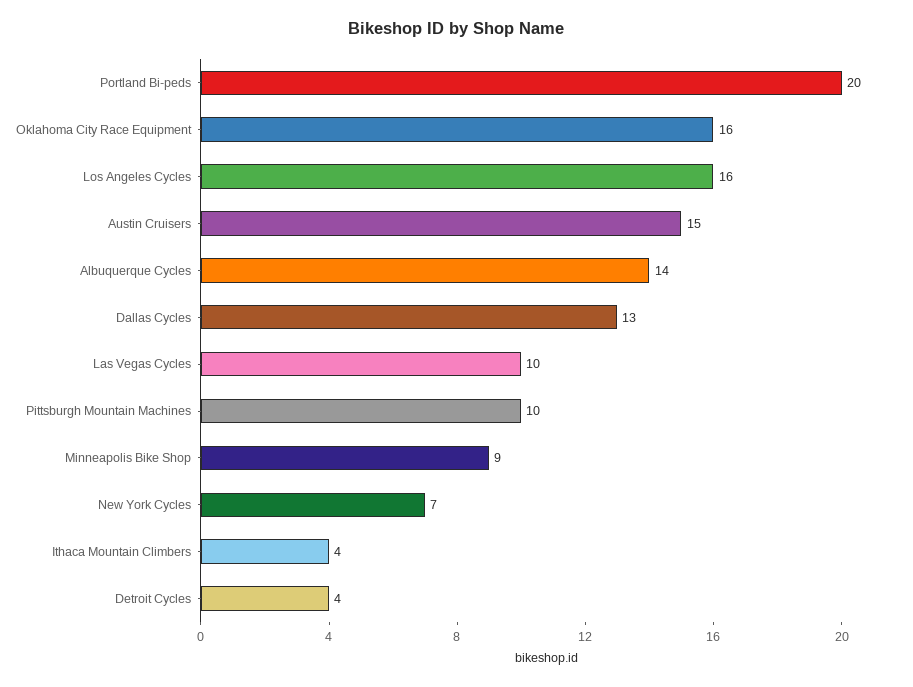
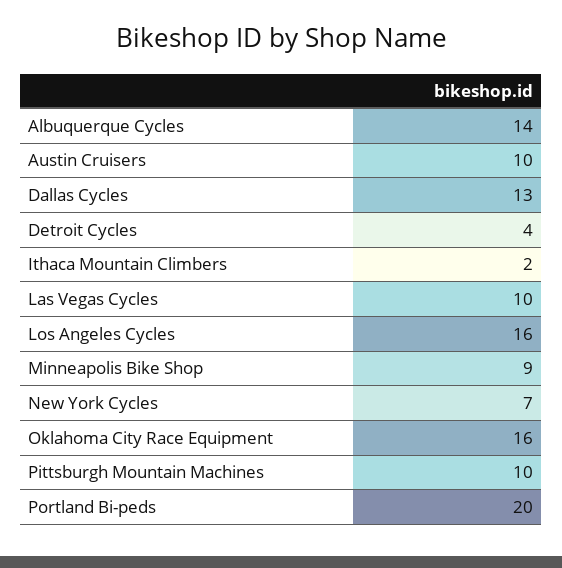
  {
    "Portland Bi-peds": 20,
    "Oklahoma City Race Equipment": 16,
    "Los Angeles Cycles": 16,
-   "Austin Cruisers": 15,
+   "Austin Cruisers": 10,
    "Albuquerque Cycles": 14,
    "Dallas Cycles": 13,
    "Las Vegas Cycles": 10,
    "Pittsburgh Mountain Machines": 10,
    "Minneapolis Bike Shop": 9,
    "New York Cycles": 7,
-   "Ithaca Mountain Climbers": 4,
+   "Ithaca Mountain Climbers": 2,
    "Detroit Cycles": 4
  }

